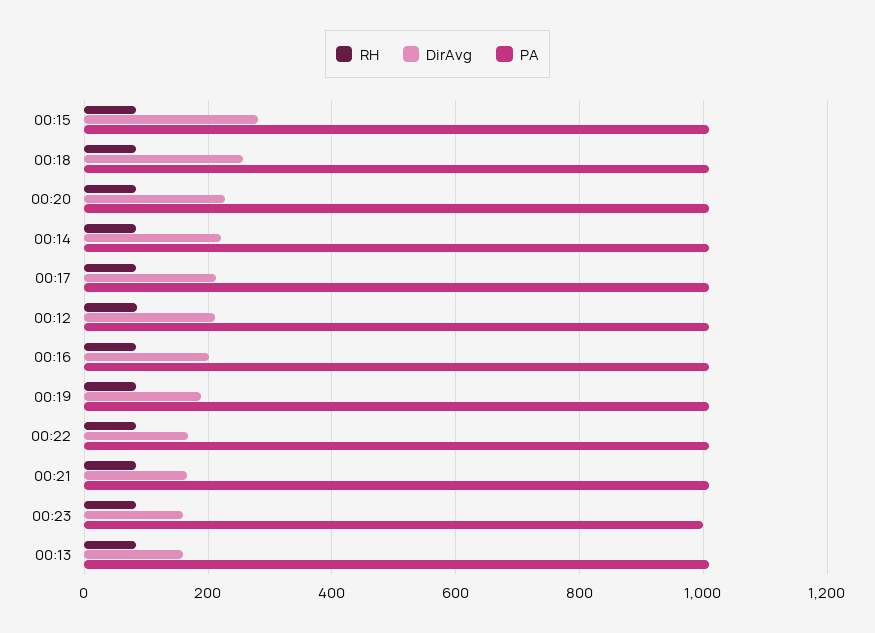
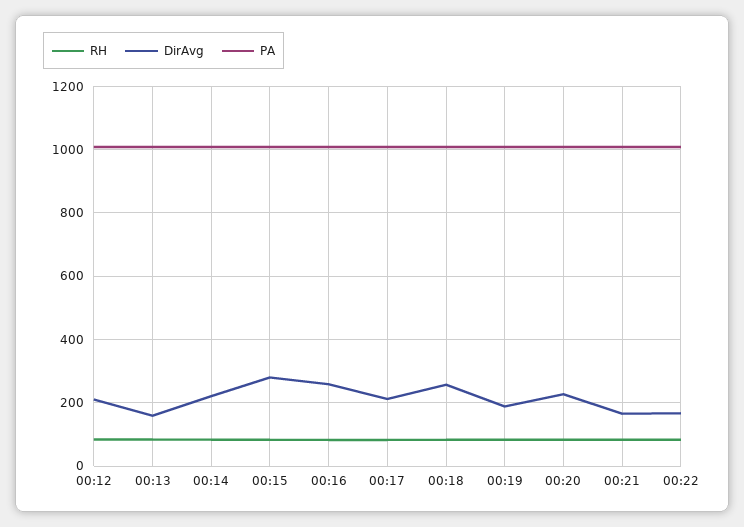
  {
    "RH": {
      "00:15": 80,
      "00:18": 80,
      "00:20": 80,
      "00:14": 80,
      "00:17": 80,
      "00:12": 80,
      "00:16": 80,
      "00:19": 80,
      "00:22": 80,
      "00:21": 80,
-     "00:23": 80,
      "00:13": 80
    },
    "DirAvg": {
      "00:15": 280,
      "00:18": 260,
      "00:20": 220,
      "00:14": 220,
      "00:17": 220,
      "00:12": 220,
-     "00:16": 200,
+     "00:16": 260,
      "00:19": 180,
      "00:22": 160,
      "00:21": 160,
-     "00:23": 160,
      "00:13": 160
    },
    "PA": {
      "00:15": 1000,
      "00:18": 1000,
      "00:20": 1000,
      "00:14": 1000,
      "00:17": 1000,
      "00:12": 1000,
      "00:16": 1000,
      "00:19": 1000,
      "00:22": 1000,
      "00:21": 1000,
-     "00:23": 1000,
      "00:13": 1000
    }
  }

